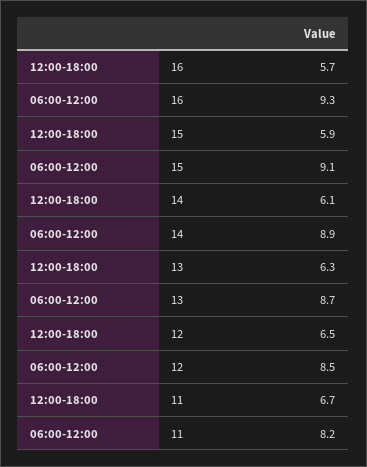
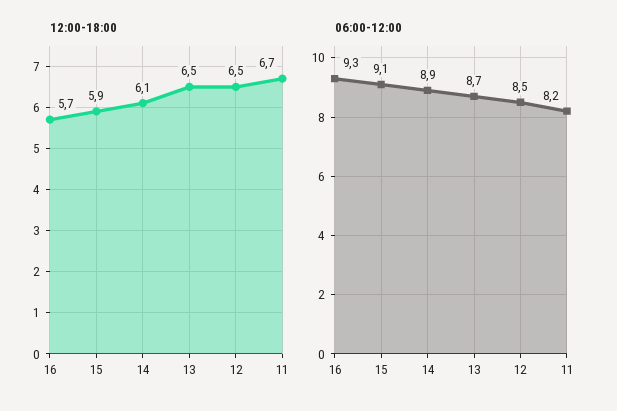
  {
    "12:00-18:00": {
      "16": 5.7,
      "15": 5.9,
      "14": 6.1,
-     "13": 6.3,
+     "13": 6.5,
      "12": 6.5,
      "11": 6.7
    },
    "06:00-12:00": {
      "16": 9.3,
      "15": 9.1,
      "14": 8.9,
      "13": 8.7,
      "12": 8.5,
      "11": 8.2
    }
  }

